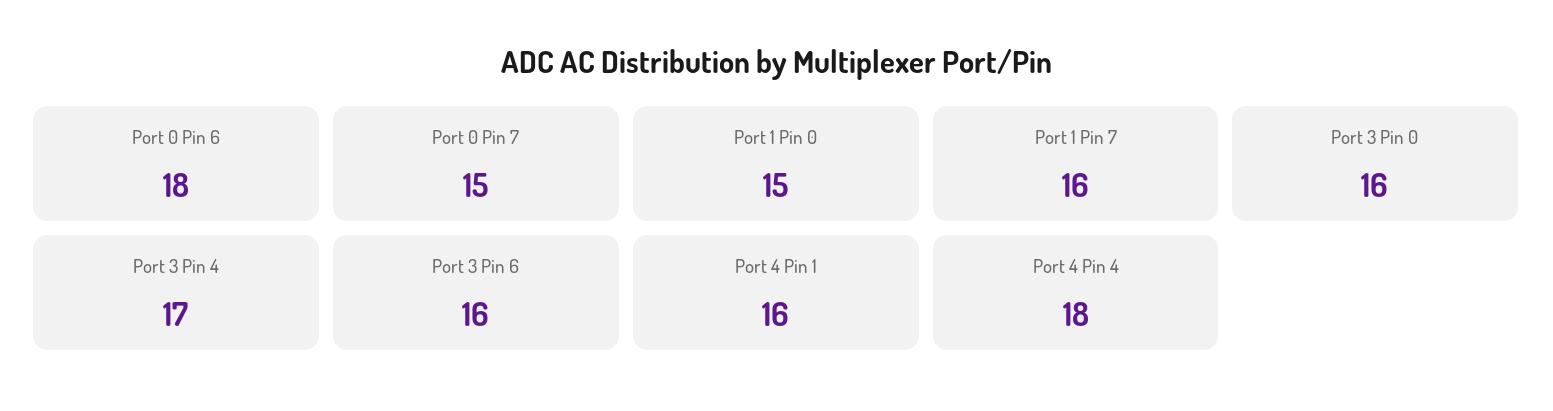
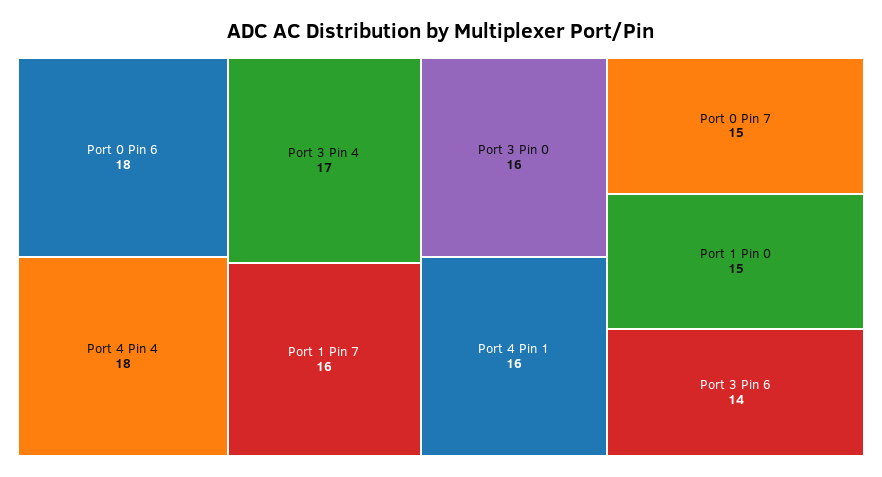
  {
    "Port 0 Pin 6": 18,
    "Port 0 Pin 7": 15,
    "Port 1 Pin 0": 15,
    "Port 1 Pin 7": 16,
    "Port 3 Pin 0": 16,
    "Port 3 Pin 4": 17,
-   "Port 3 Pin 6": 16,
+   "Port 3 Pin 6": 14,
    "Port 4 Pin 1": 16,
    "Port 4 Pin 4": 18
  }

